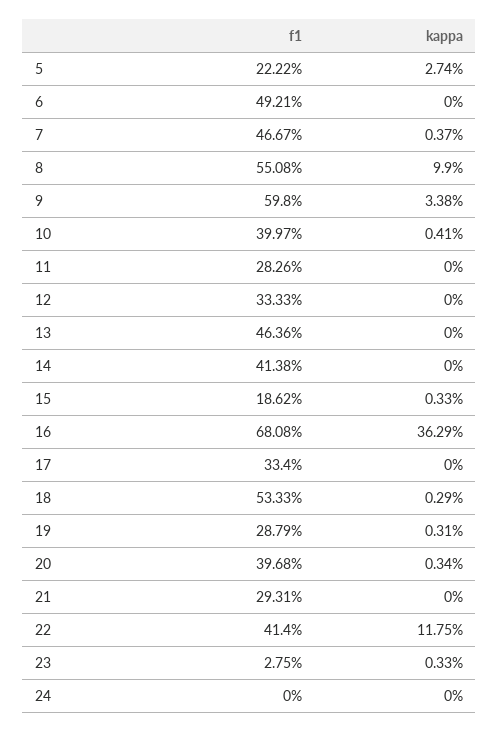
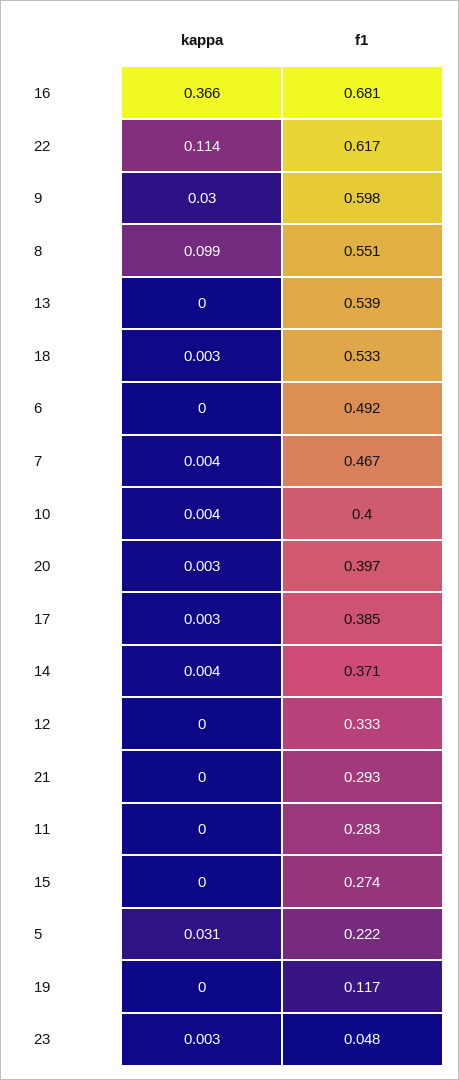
  {
    "f1": {
      "5": 0.2222,
      "6": 0.4921,
      "7": 0.4667,
      "8": 0.5508,
      "9": 0.598,
      "10": 0.3997,
      "11": 0.2826,
      "12": 0.3333,
-     "13": 0.4636,
+     "13": 0.539,
-     "14": 0.4138,
+     "14": 0.371,
-     "15": 0.1862,
+     "15": 0.274,
      "16": 0.6808,
-     "17": 0.334,
+     "17": 0.385,
      "18": 0.5333,
-     "19": 0.2879,
+     "19": 0.117,
      "20": 0.3968,
      "21": 0.2931,
-     "22": 0.414,
+     "22": 0.617,
-     "23": 0.0275,
+     "23": 0.048
-     "24": 0
    },
    "kappa": {
-     "5": 0.0274,
+     "5": 0.031,
      "6": 0,
      "7": 0.0037,
      "8": 0.099,
-     "9": 0.0338,
+     "9": 0.03,
      "10": 0.0041,
      "11": 0,
      "12": 0,
      "13": 0,
-     "14": 0,
+     "14": 0.004,
-     "15": 0.0033,
+     "15": 0,
-     "16": 0.3629,
+     "16": 0.366,
-     "17": 0,
+     "17": 0.003,
      "18": 0.0029,
-     "19": 0.0031,
+     "19": 0,
      "20": 0.0034,
      "21": 0,
-     "22": 0.1175,
+     "22": 0.114,
-     "23": 0.0033,
+     "23": 0.0033
-     "24": 0
    }
  }

